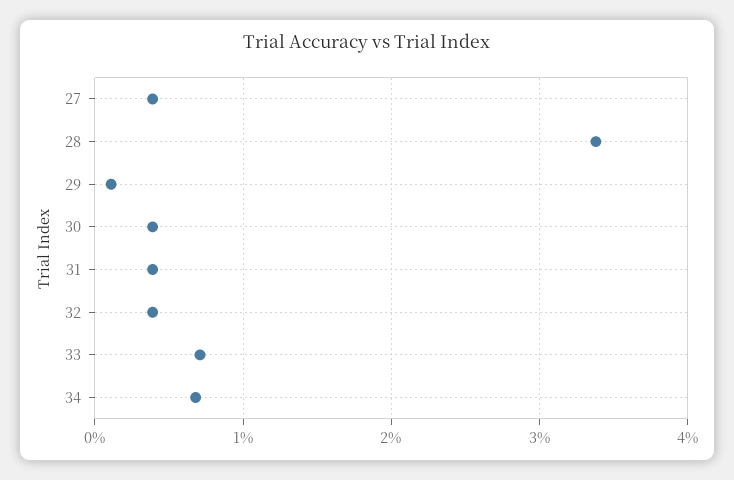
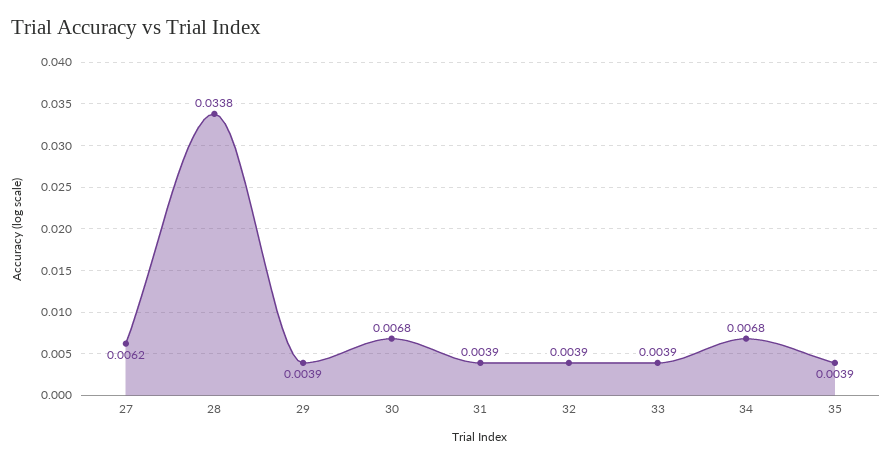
  {
-   "27": 0.004,
+   "27": 0.0062,
    "28": 0.0338,
-   "29": 0.001,
+   "29": 0.0039,
-   "30": 0.004,
+   "30": 0.0068,
    "31": 0.0039,
    "32": 0.0039,
-   "33": 0.007,
+   "33": 0.0039,
-   "34": 0.0068
+   "34": 0.0068,
+   "35": 0.0039
  }

